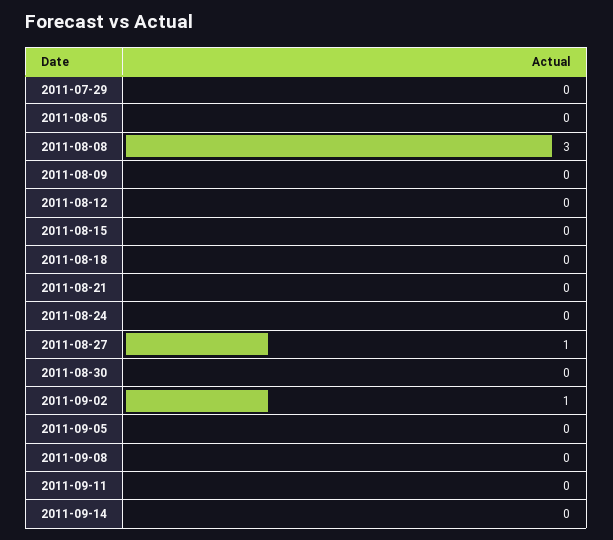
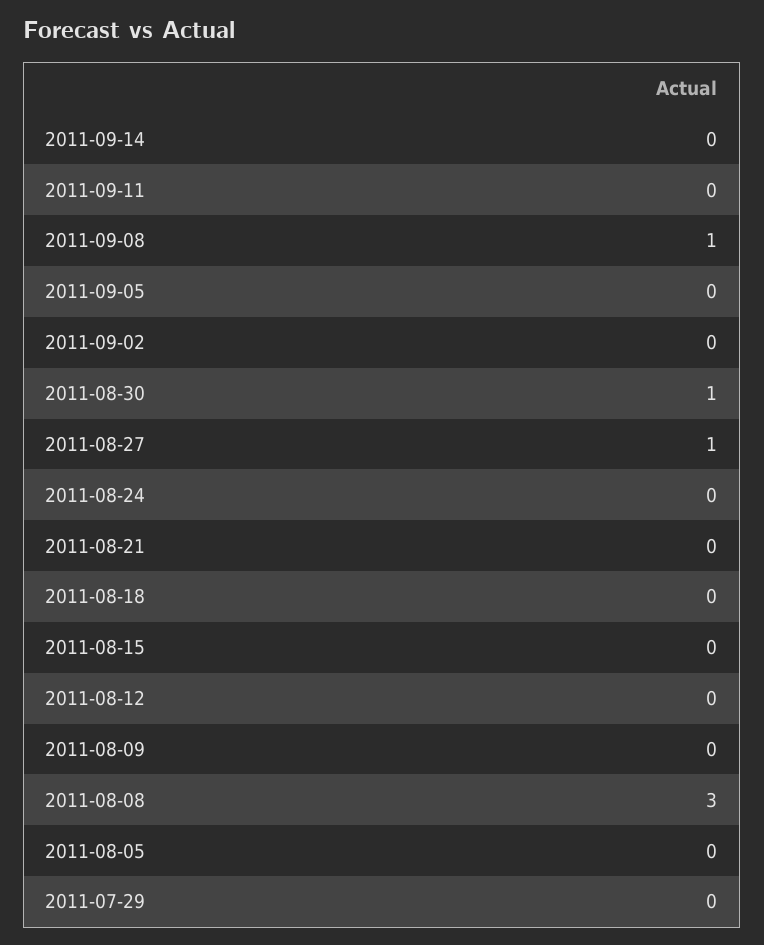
  {
    "2011-07-29": 0,
    "2011-08-05": 0,
    "2011-08-08": 3,
    "2011-08-09": 0,
    "2011-08-12": 0,
    "2011-08-15": 0,
    "2011-08-18": 0,
    "2011-08-21": 0,
    "2011-08-24": 0,
    "2011-08-27": 1,
-   "2011-08-30": 0,
+   "2011-08-30": 1,
-   "2011-09-02": 1,
+   "2011-09-02": 0,
    "2011-09-05": 0,
-   "2011-09-08": 0,
+   "2011-09-08": 1,
    "2011-09-11": 0,
    "2011-09-14": 0
  }

